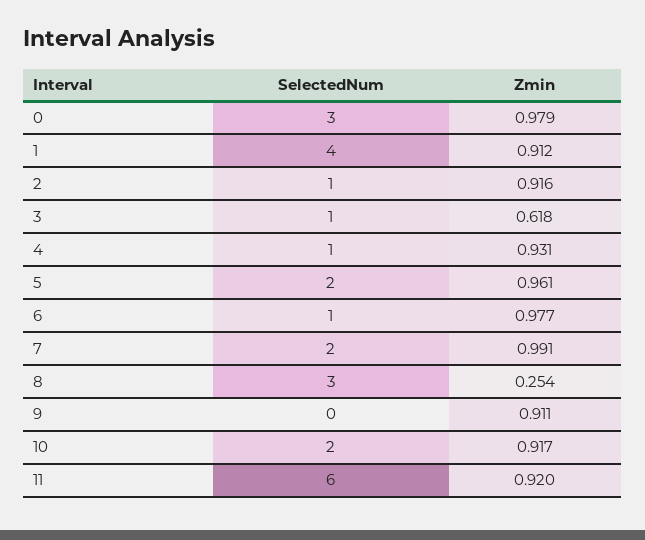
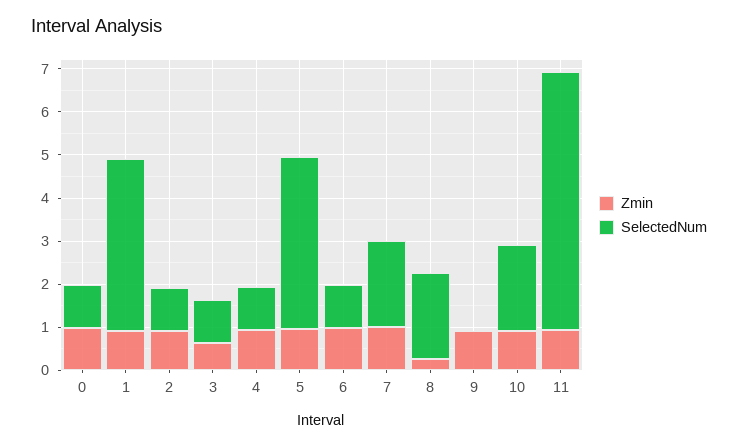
  {
    "SelectedNum": {
-     "0": 3,
+     "0": 1,
      "1": 4,
      "2": 1,
      "3": 1,
      "4": 1,
-     "5": 2,
+     "5": 4,
      "6": 1,
      "7": 2,
-     "8": 3,
+     "8": 2,
      "9": 0,
      "10": 2,
      "11": 6
    },
    "Zmin": {
      "0": 0.979,
      "1": 0.912,
      "2": 0.916,
      "3": 0.618,
      "4": 0.931,
      "5": 0.961,
      "6": 0.977,
      "7": 0.991,
      "8": 0.254,
      "9": 0.911,
      "10": 0.917,
      "11": 0.92
    }
  }

